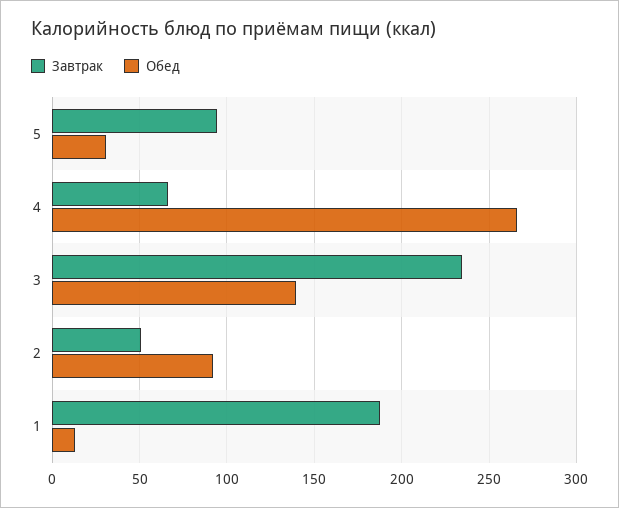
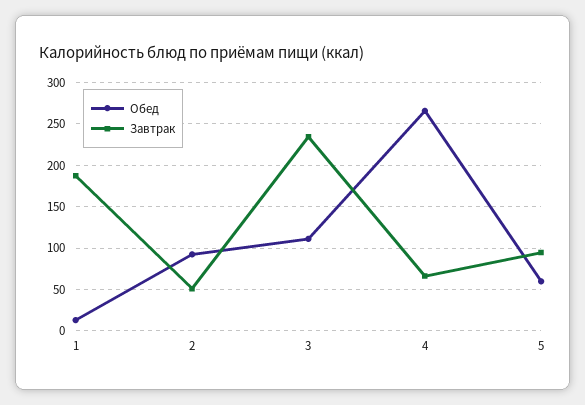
  {
    "Завтрак": {
      "5": 95,
      "4": 65,
      "3": 235,
      "2": 50,
      "1": 185
    },
    "Обед": {
-     "5": 30,
+     "5": 60,
      "4": 265,
-     "3": 140,
+     "3": 110,
      "2": 90,
      "1": 15
    }
  }

